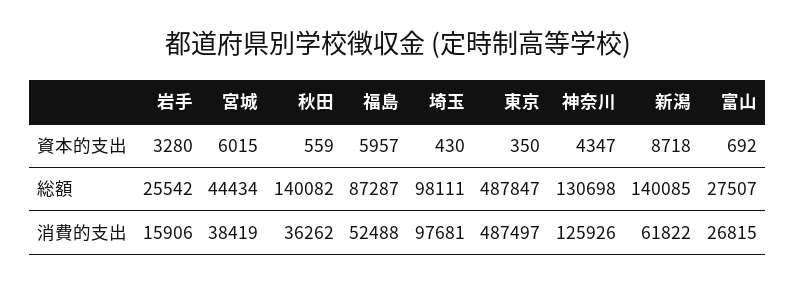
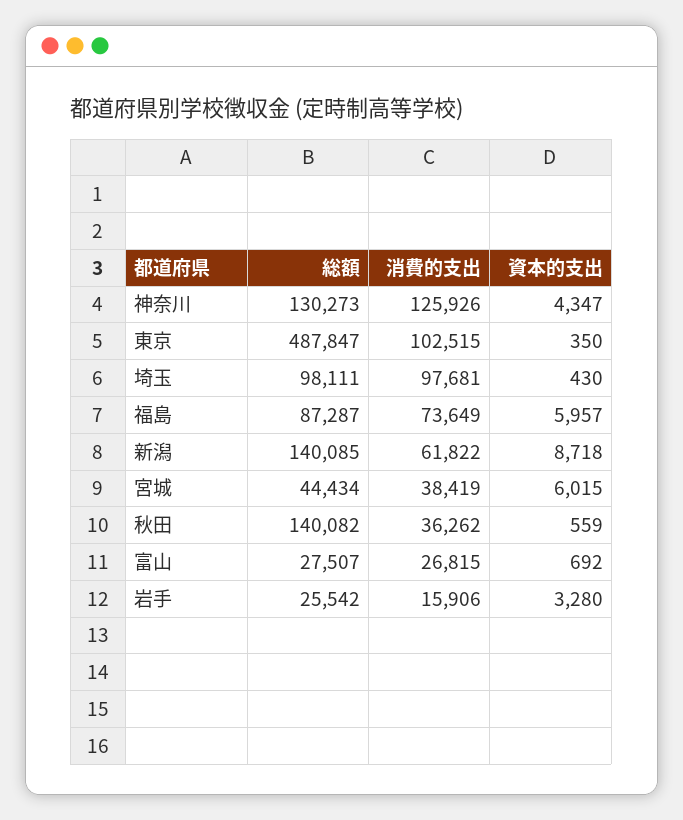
  {
    "岩手": {
      "資本的支出": 3280,
      "総額": 25542,
      "消費的支出": 15906
    },
    "宮城": {
      "資本的支出": 6015,
      "総額": 44434,
      "消費的支出": 38419
    },
    "秋田": {
      "資本的支出": 559,
      "総額": 140082,
      "消費的支出": 36262
    },
    "福島": {
      "資本的支出": 5957,
      "総額": 87287,
-     "消費的支出": 52488
+     "消費的支出": 73649
    },
    "埼玉": {
      "資本的支出": 430,
      "総額": 98111,
      "消費的支出": 97681
    },
    "東京": {
      "資本的支出": 350,
      "総額": 487847,
-     "消費的支出": 487497
+     "消費的支出": 102515
    },
    "神奈川": {
      "資本的支出": 4347,
-     "総額": 130698,
+     "総額": 130273,
      "消費的支出": 125926
    },
    "新潟": {
      "資本的支出": 8718,
      "総額": 140085,
      "消費的支出": 61822
    },
    "富山": {
      "資本的支出": 692,
      "総額": 27507,
      "消費的支出": 26815
    }
  }

